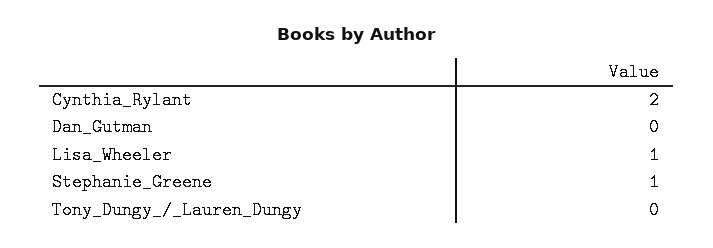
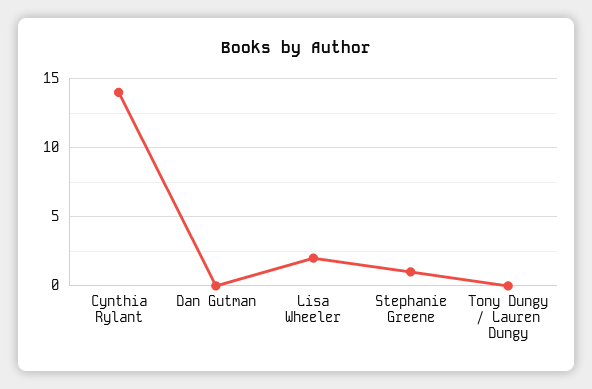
  {
-   "Cynthia_Rylant": 2,
+   "Cynthia_Rylant": 14,
    "Dan_Gutman": 0,
-   "Lisa_Wheeler": 1,
+   "Lisa_Wheeler": 2,
    "Stephanie_Greene": 1,
    "Tony_Dungy_/_Lauren_Dungy": 0
  }

